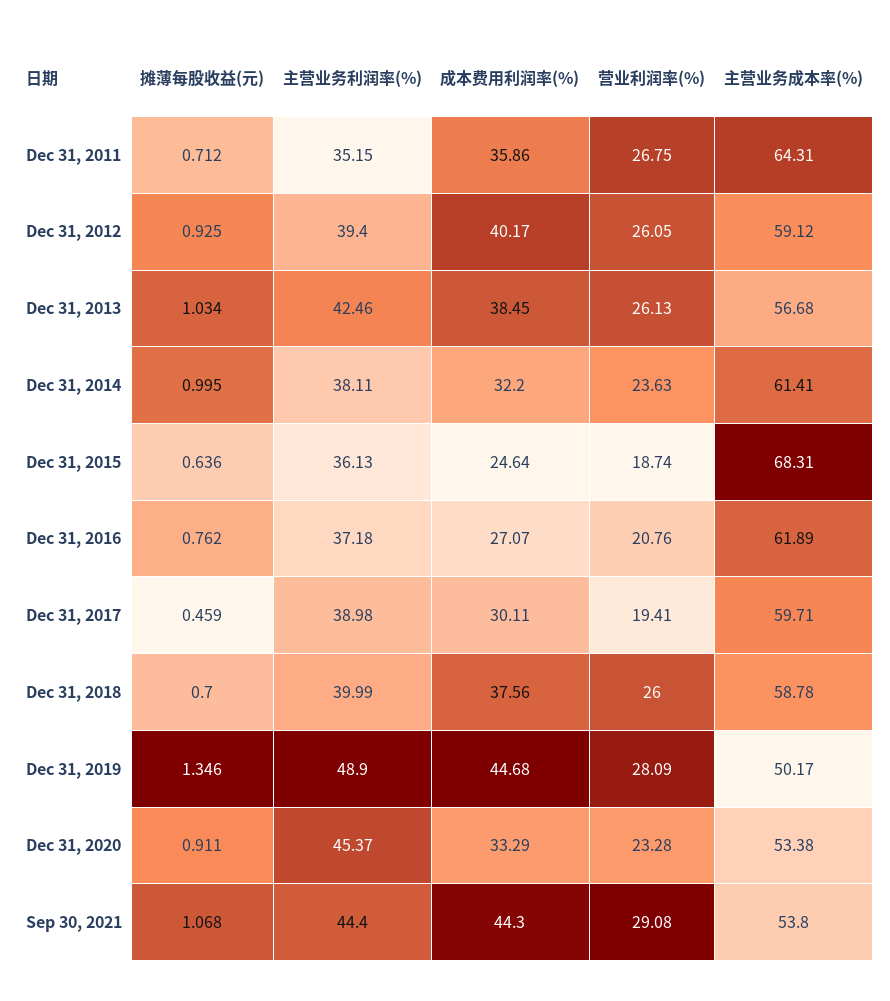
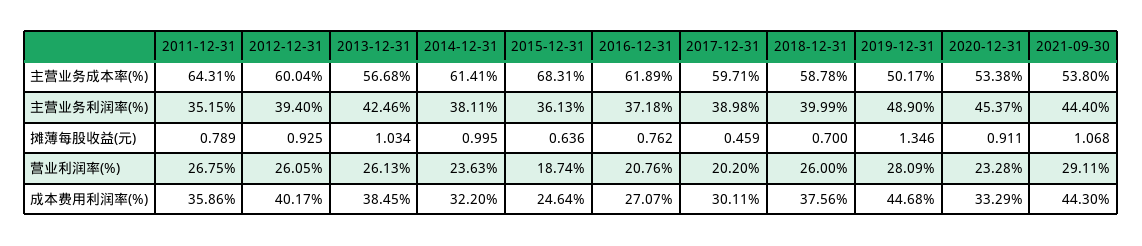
  {
    "摊薄每股收益(元)": {
-     "Dec 31, 2011": 0.712,
+     "Dec 31, 2011": 0.789,
      "Dec 31, 2012": 0.925,
      "Dec 31, 2013": 1.034,
      "Dec 31, 2014": 0.995,
      "Dec 31, 2015": 0.636,
      "Dec 31, 2016": 0.762,
      "Dec 31, 2017": 0.459,
      "Dec 31, 2018": 0.7,
      "Dec 31, 2019": 1.346,
      "Dec 31, 2020": 0.911,
      "Sep 30, 2021": 1.068
    },
    "主营业务利润率(%)": {
      "Dec 31, 2011": 35.15,
      "Dec 31, 2012": 39.4,
      "Dec 31, 2013": 42.46,
      "Dec 31, 2014": 38.11,
      "Dec 31, 2015": 36.13,
      "Dec 31, 2016": 37.18,
      "Dec 31, 2017": 38.98,
      "Dec 31, 2018": 39.99,
      "Dec 31, 2019": 48.9,
      "Dec 31, 2020": 45.37,
      "Sep 30, 2021": 44.4
    },
    "成本费用利润率(%)": {
      "Dec 31, 2011": 35.86,
      "Dec 31, 2012": 40.17,
      "Dec 31, 2013": 38.45,
      "Dec 31, 2014": 32.2,
      "Dec 31, 2015": 24.64,
      "Dec 31, 2016": 27.07,
      "Dec 31, 2017": 30.11,
      "Dec 31, 2018": 37.56,
      "Dec 31, 2019": 44.68,
      "Dec 31, 2020": 33.29,
      "Sep 30, 2021": 44.3
    },
    "营业利润率(%)": {
      "Dec 31, 2011": 26.75,
      "Dec 31, 2012": 26.05,
      "Dec 31, 2013": 26.13,
      "Dec 31, 2014": 23.63,
      "Dec 31, 2015": 18.74,
      "Dec 31, 2016": 20.76,
-     "Dec 31, 2017": 19.41,
+     "Dec 31, 2017": 20.2,
      "Dec 31, 2018": 26,
      "Dec 31, 2019": 28.09,
      "Dec 31, 2020": 23.28,
-     "Sep 30, 2021": 29.08
+     "Sep 30, 2021": 29.11
    },
    "主营业务成本率(%)": {
      "Dec 31, 2011": 64.31,
-     "Dec 31, 2012": 59.12,
+     "Dec 31, 2012": 60.04,
      "Dec 31, 2013": 56.68,
      "Dec 31, 2014": 61.41,
      "Dec 31, 2015": 68.31,
      "Dec 31, 2016": 61.89,
      "Dec 31, 2017": 59.71,
      "Dec 31, 2018": 58.78,
      "Dec 31, 2019": 50.17,
      "Dec 31, 2020": 53.38,
      "Sep 30, 2021": 53.8
    }
  }

